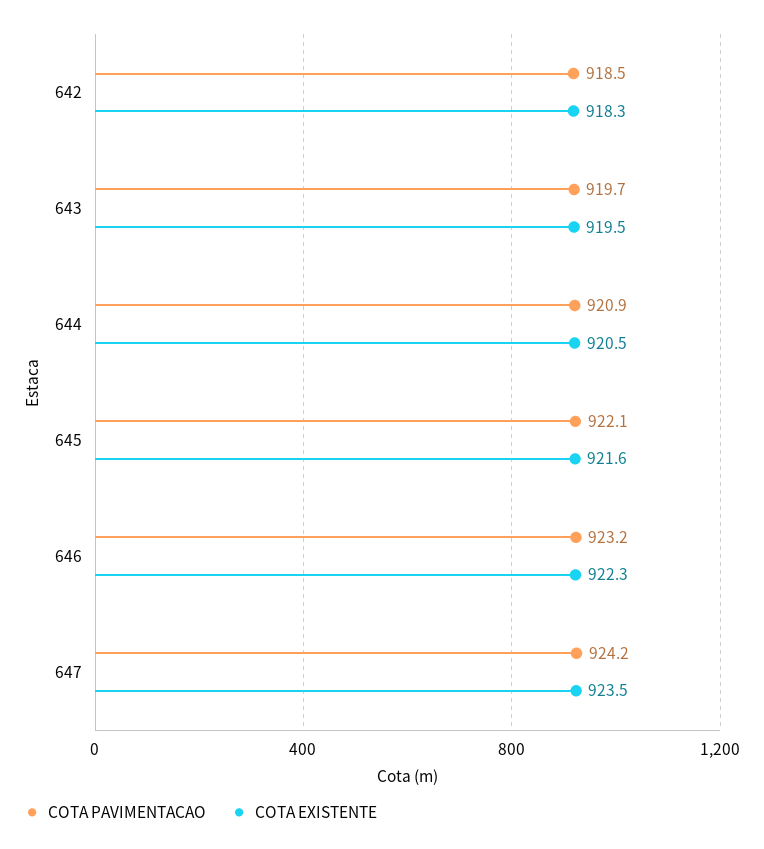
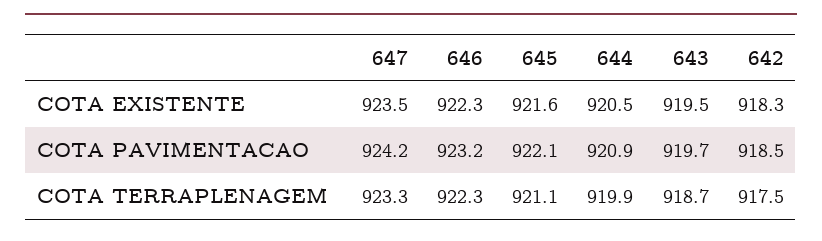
  {
    "COTA PAVIMENTACAO": {
      "642": 918.5,
      "643": 919.7,
      "644": 920.9,
      "645": 922.1,
      "646": 923.2,
      "647": 924.2
    },
    "COTA EXISTENTE": {
      "642": 918.3,
      "643": 919.5,
      "644": 920.5,
      "645": 921.6,
      "646": 922.3,
      "647": 923.5
-   }
+   },
+   "COTA TERRAPLENAGEM": {
+     "647": 923.3,
+     "646": 922.3,
+     "645": 921.1,
+     "644": 919.9,
+     "643": 918.7,
+     "642": 917.5
+   }
  }

